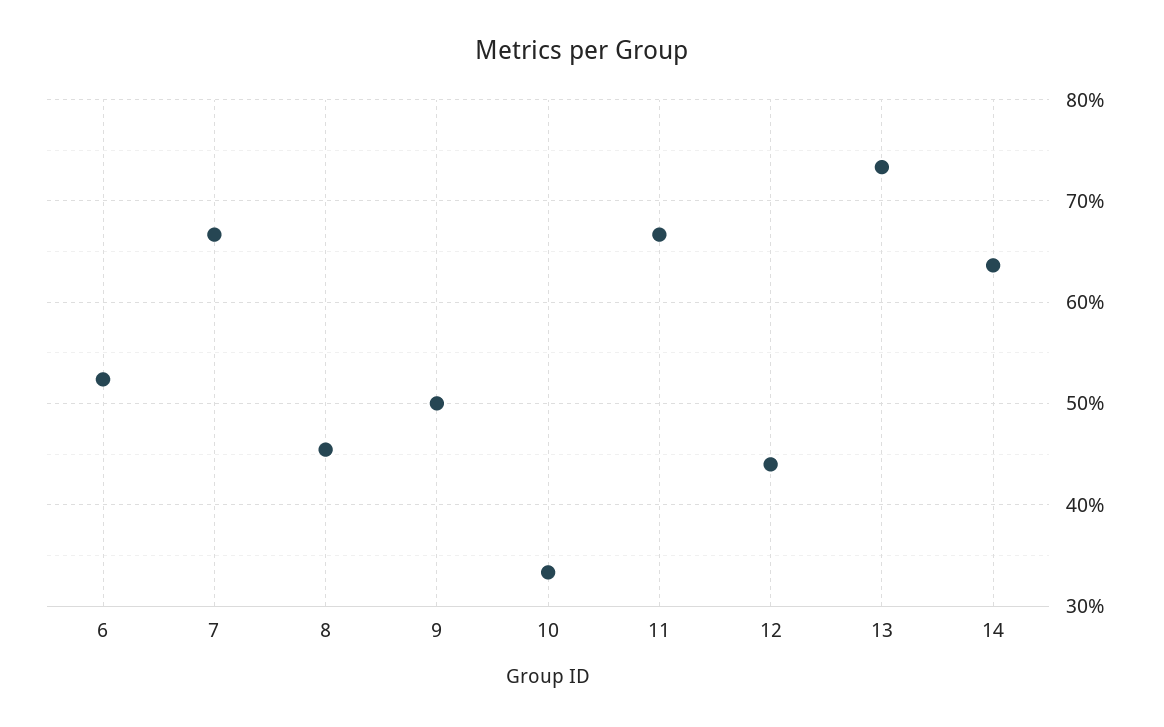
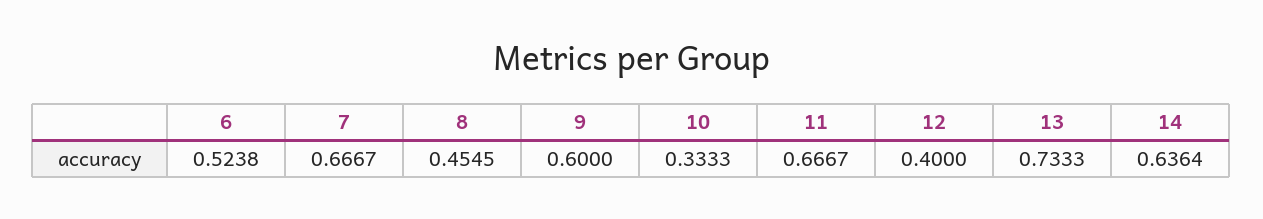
  {
    "6": 0.5238,
    "7": 0.6667,
    "8": 0.4545,
-   "9": 0.5,
+   "9": 0.6,
    "10": 0.3333,
    "11": 0.6667,
-   "12": 0.44,
+   "12": 0.4,
    "13": 0.7333,
    "14": 0.6364
  }

